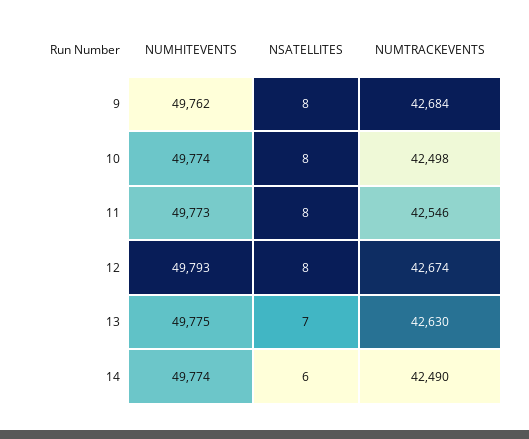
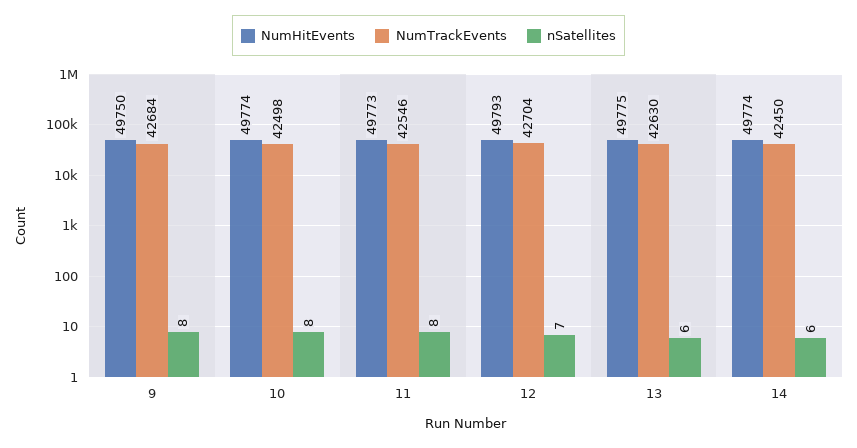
  {
    "NUMHITEVENTS": {
-     "9": 49762,
+     "9": 49750,
      "10": 49774,
      "11": 49773,
      "12": 49793,
      "13": 49775,
      "14": 49774
    },
    "NSATELLITES": {
      "9": 8,
      "10": 8,
      "11": 8,
-     "12": 8,
+     "12": 7,
-     "13": 7,
+     "13": 6,
      "14": 6
    },
    "NUMTRACKEVENTS": {
      "9": 42684,
      "10": 42498,
      "11": 42546,
-     "12": 42674,
+     "12": 42704,
      "13": 42630,
-     "14": 42490
+     "14": 42450
    }
  }

